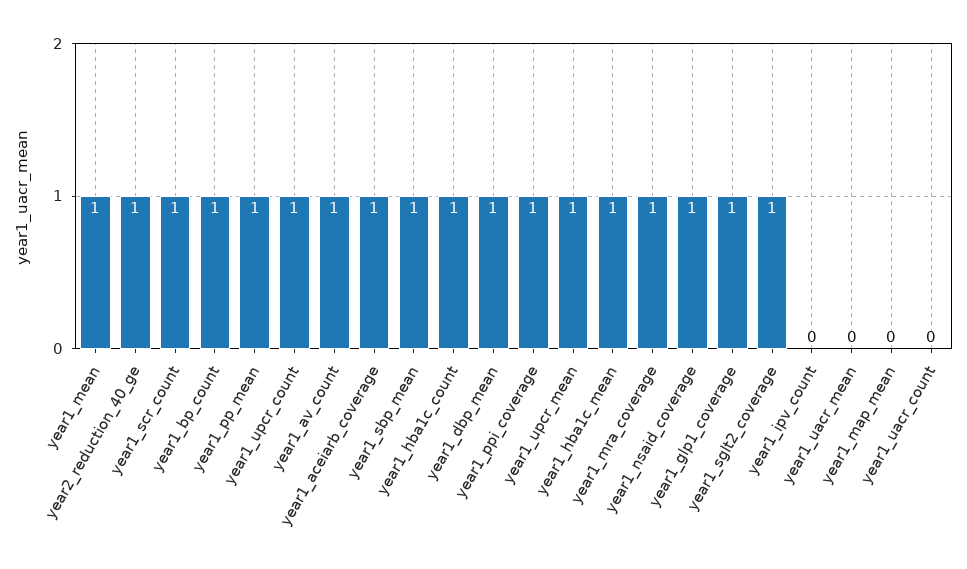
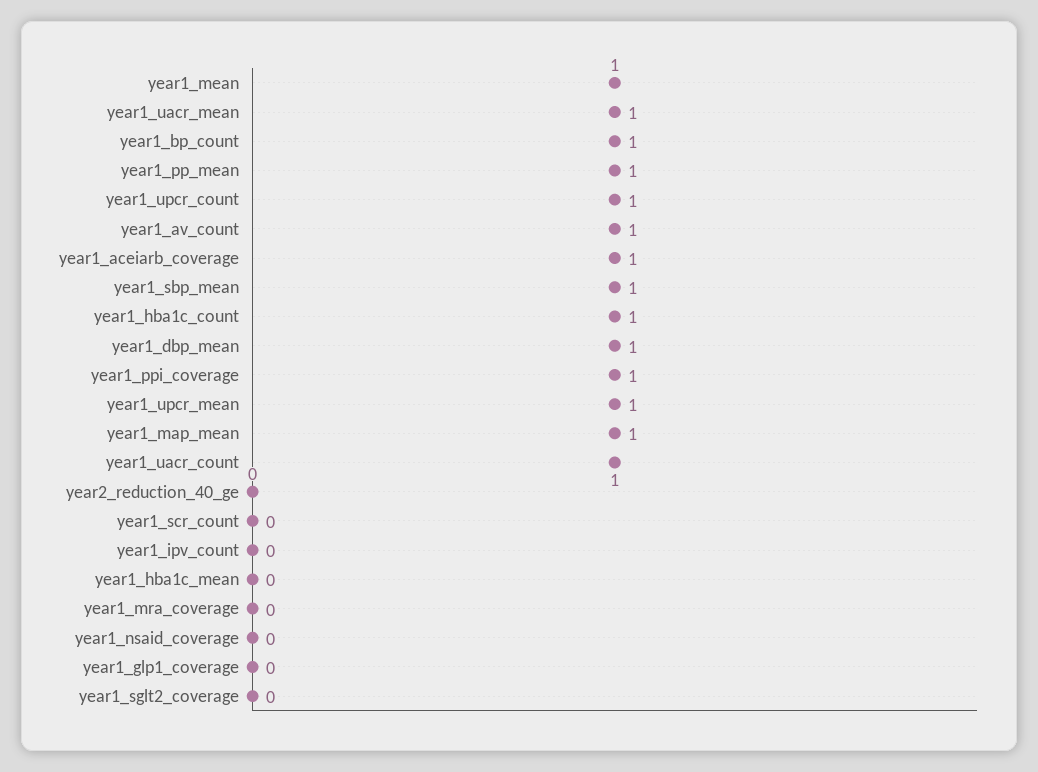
  {
    "year1_mean": 1,
-   "year2_reduction_40_ge": 1,
+   "year2_reduction_40_ge": 0,
-   "year1_scr_count": 1,
+   "year1_scr_count": 0,
    "year1_bp_count": 1,
    "year1_pp_mean": 1,
    "year1_upcr_count": 1,
    "year1_av_count": 1,
    "year1_aceiarb_coverage": 1,
    "year1_sbp_mean": 1,
    "year1_hba1c_count": 1,
    "year1_dbp_mean": 1,
    "year1_ppi_coverage": 1,
    "year1_upcr_mean": 1,
-   "year1_hba1c_mean": 1,
+   "year1_hba1c_mean": 0,
-   "year1_mra_coverage": 1,
+   "year1_mra_coverage": 0,
-   "year1_nsaid_coverage": 1,
+   "year1_nsaid_coverage": 0,
-   "year1_glp1_coverage": 1,
+   "year1_glp1_coverage": 0,
-   "year1_sglt2_coverage": 1,
+   "year1_sglt2_coverage": 0,
    "year1_ipv_count": 0,
-   "year1_uacr_mean": 0,
+   "year1_uacr_mean": 1,
-   "year1_map_mean": 0,
+   "year1_map_mean": 1,
-   "year1_uacr_count": 0
+   "year1_uacr_count": 1
  }

